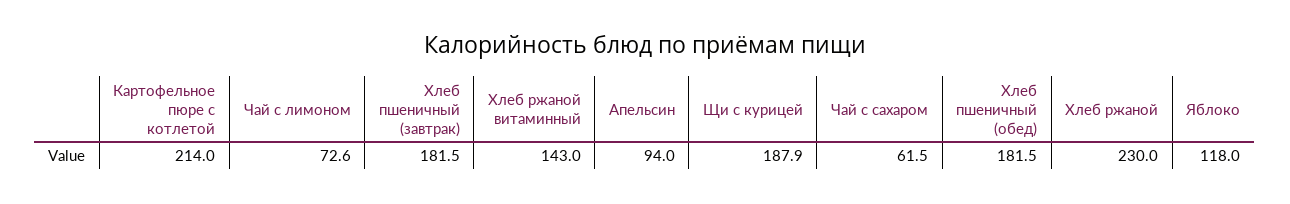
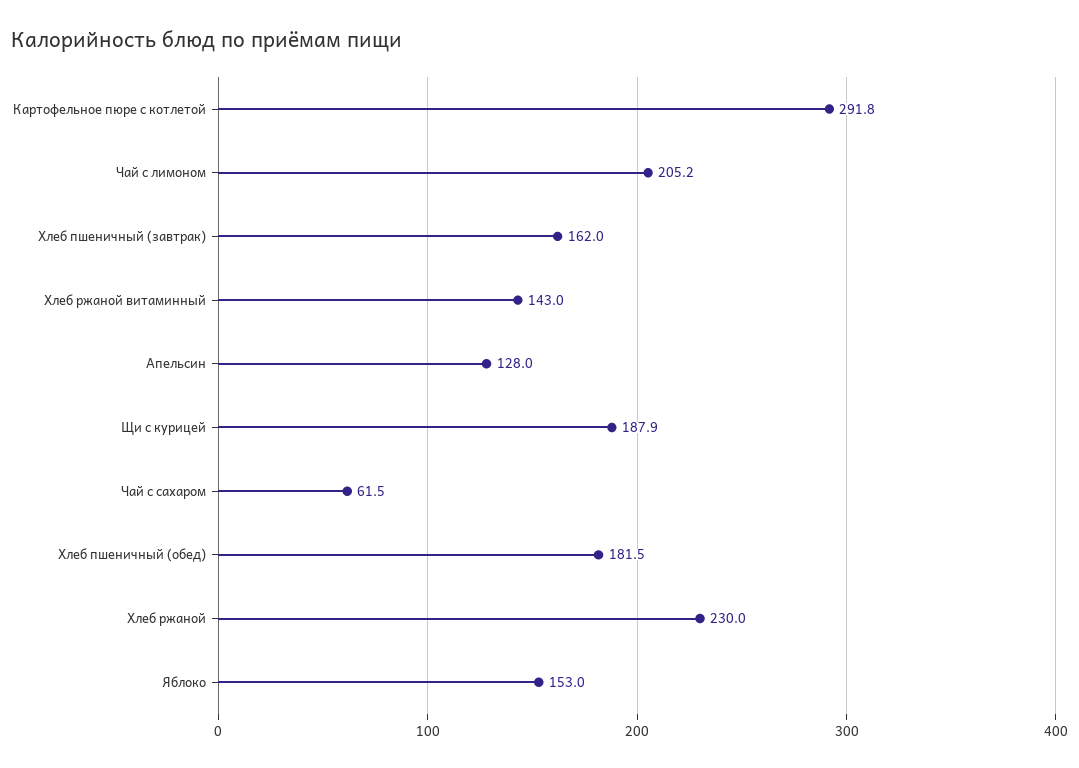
  {
-   "Картофельное пюре с котлетой": 214,
+   "Картофельное пюре с котлетой": 291.8,
-   "Чай с лимоном": 72.6,
+   "Чай с лимоном": 205.2,
-   "Хлеб пшеничный (завтрак)": 181.5,
+   "Хлеб пшеничный (завтрак)": 162,
    "Хлеб ржаной витаминный": 143,
-   "Апельсин": 94,
+   "Апельсин": 128,
    "Щи с курицей": 187.9,
    "Чай с сахаром": 61.5,
    "Хлеб пшеничный (обед)": 181.5,
    "Хлеб ржаной": 230,
-   "Яблоко": 118
+   "Яблоко": 153
  }

